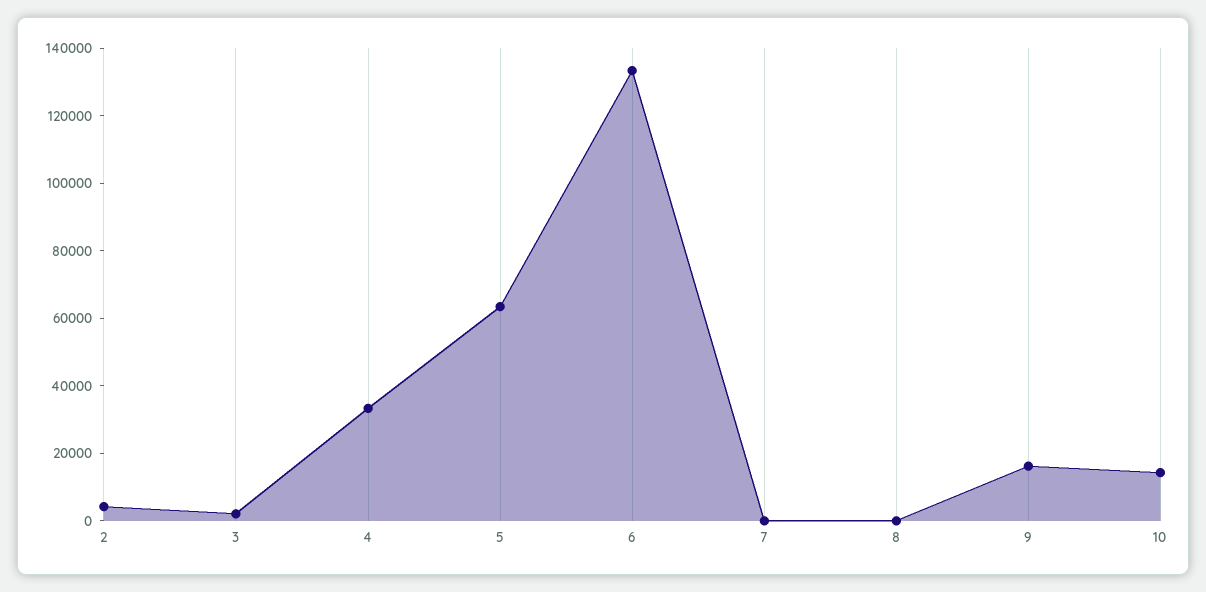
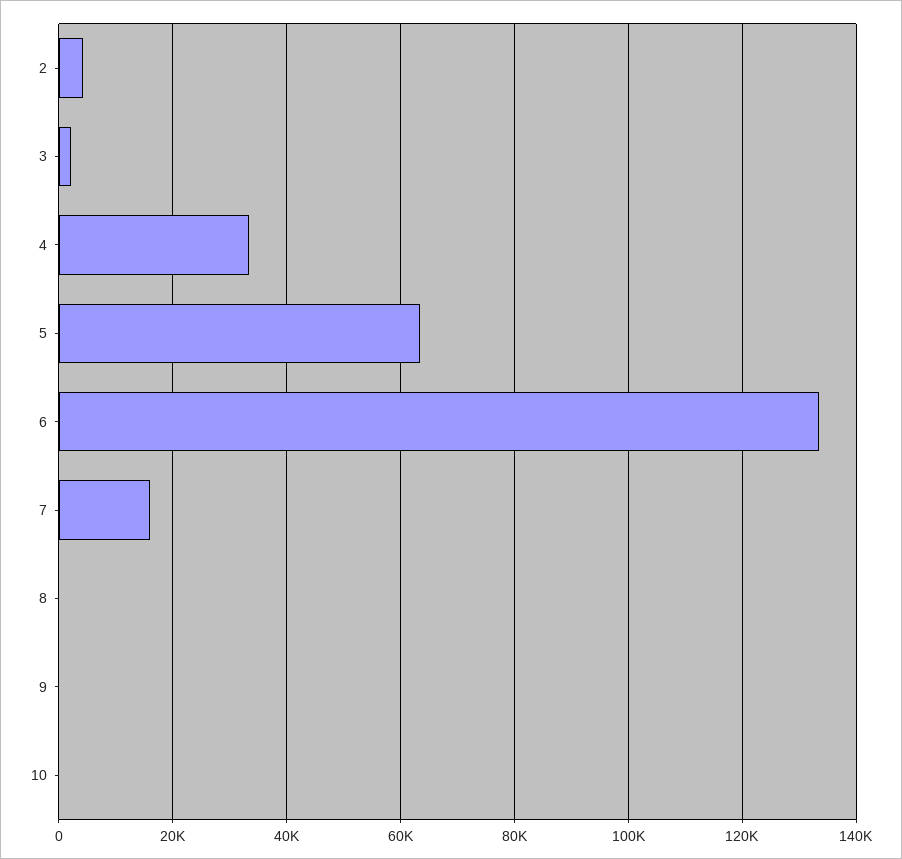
  {
    "2": 4000,
    "3": 2000,
    "4": 34000,
    "5": 64000,
    "6": 134000,
-   "7": 0,
+   "7": 16000,
    "8": 0,
-   "9": 15000,
+   "9": 0,
-   "10": 15000
+   "10": 0
  }

